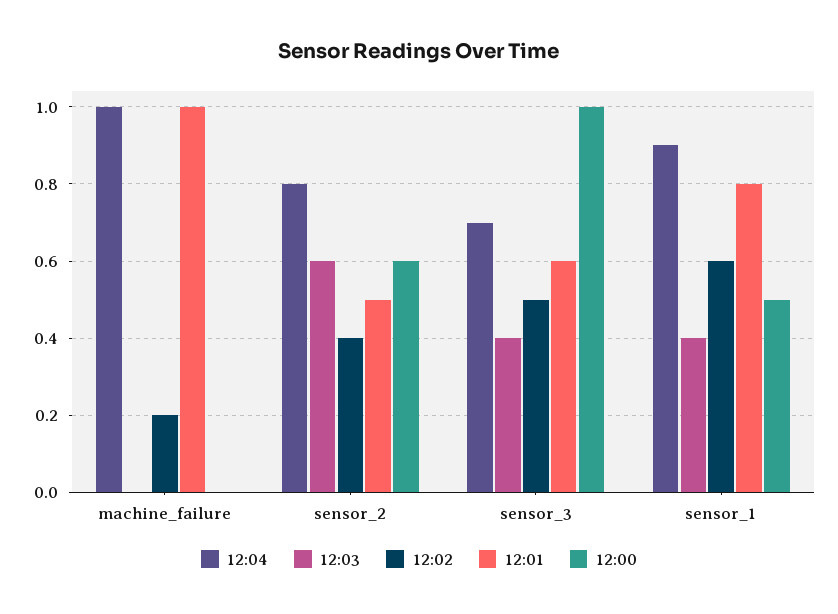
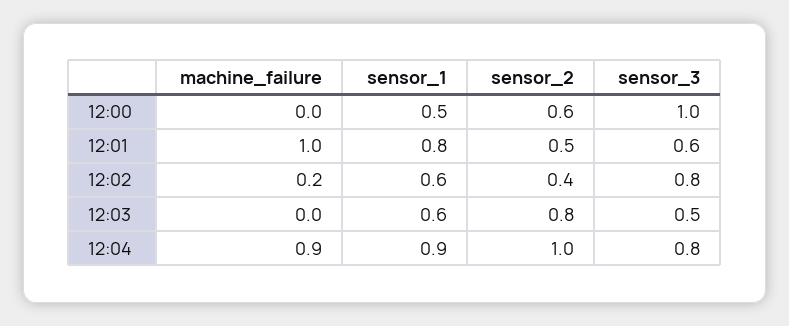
  {
    "12:04": {
-     "machine_failure": 1,
+     "machine_failure": 0.9,
-     "sensor_2": 0.8,
+     "sensor_2": 1,
-     "sensor_3": 0.7,
+     "sensor_3": 0.8,
      "sensor_1": 0.9
    },
    "12:03": {
      "machine_failure": 0,
-     "sensor_2": 0.6,
+     "sensor_2": 0.8,
-     "sensor_3": 0.4,
+     "sensor_3": 0.5,
-     "sensor_1": 0.4
+     "sensor_1": 0.6
    },
    "12:02": {
      "machine_failure": 0.2,
      "sensor_2": 0.4,
-     "sensor_3": 0.5,
+     "sensor_3": 0.8,
      "sensor_1": 0.6
    },
    "12:01": {
      "machine_failure": 1,
      "sensor_2": 0.5,
      "sensor_3": 0.6,
      "sensor_1": 0.8
    },
    "12:00": {
      "machine_failure": 0,
      "sensor_2": 0.6,
      "sensor_3": 1,
      "sensor_1": 0.5
    }
  }

